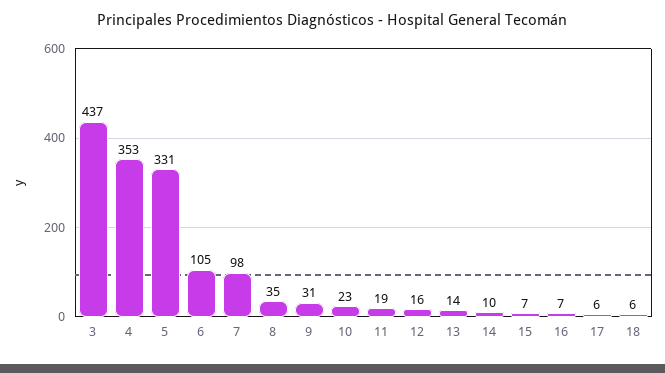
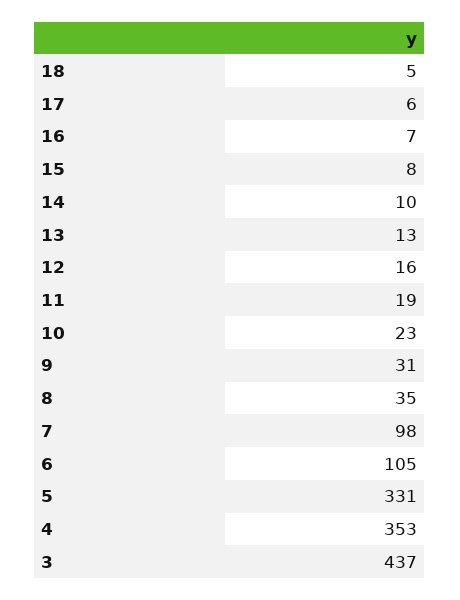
  {
    "3": 437,
    "4": 353,
    "5": 331,
    "6": 105,
    "7": 98,
    "8": 35,
    "9": 31,
    "10": 23,
    "11": 19,
    "12": 16,
-   "13": 14,
+   "13": 13,
    "14": 10,
-   "15": 7,
+   "15": 8,
    "16": 7,
    "17": 6,
-   "18": 6
+   "18": 5
  }

